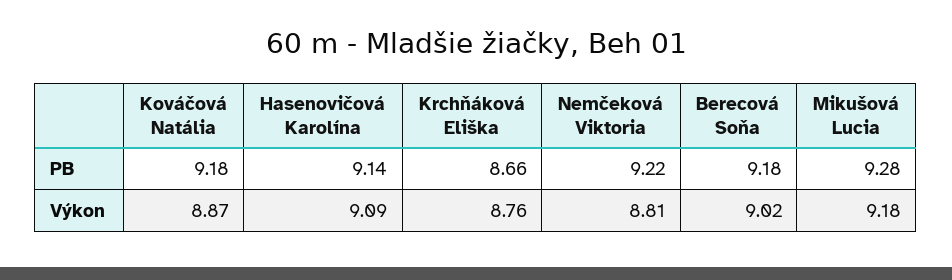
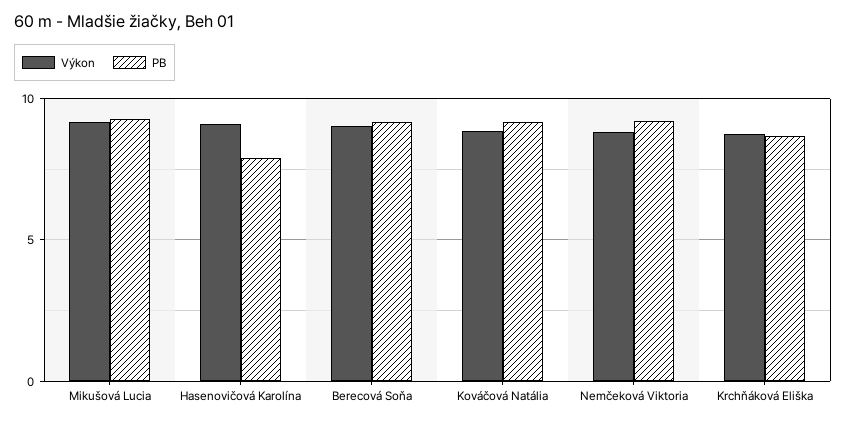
  {
    "PB": {
      "Kováčová Natália": 9.18,
-     "Hasenovičová Karolína": 9.14,
+     "Hasenovičová Karolína": 8,
      "Krchňáková Eliška": 8.66,
      "Nemčeková Viktoria": 9.22,
      "Berecová Soňa": 9.18,
      "Mikušová Lucia": 9.28
    },
    "Výkon": {
      "Kováčová Natália": 8.87,
      "Hasenovičová Karolína": 9.09,
      "Krchňáková Eliška": 8.76,
      "Nemčeková Viktoria": 8.81,
      "Berecová Soňa": 9.02,
      "Mikušová Lucia": 9.18
    }
  }

